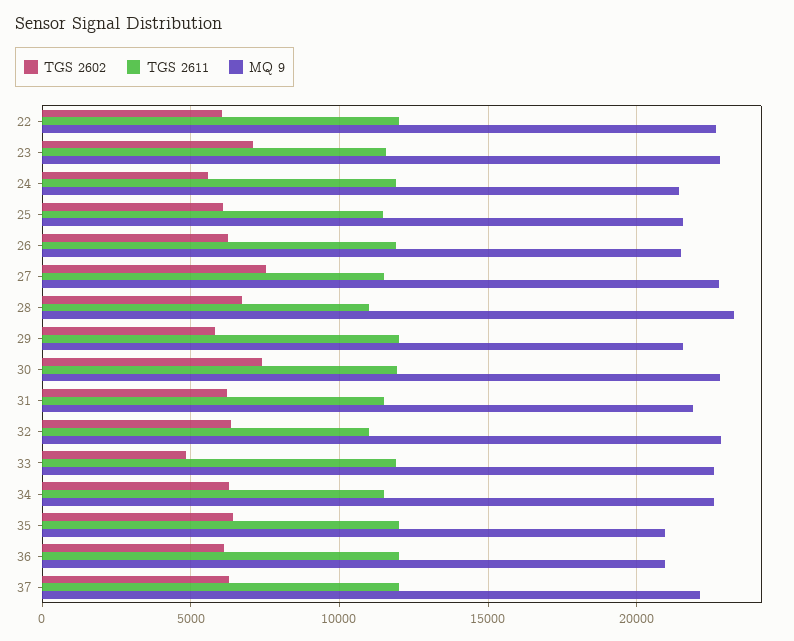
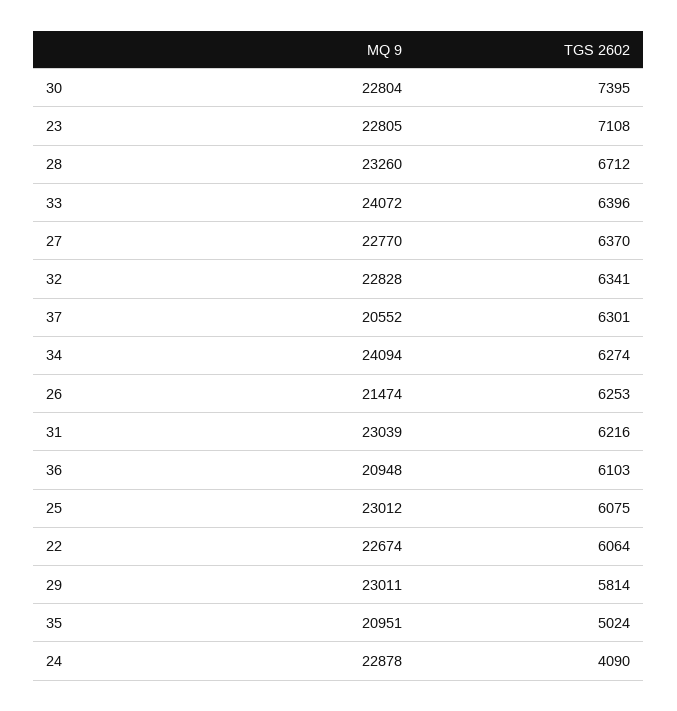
  {
    "TGS 2602": {
      "22": 6064,
      "23": 7108,
-     "24": 5500,
+     "24": 4090,
      "25": 6075,
      "26": 6253,
-     "27": 7500,
+     "27": 6370,
      "28": 6712,
      "29": 5814,
      "30": 7395,
      "31": 6216,
      "32": 6341,
-     "33": 5000,
+     "33": 6396,
      "34": 6274,
-     "35": 6500,
+     "35": 5024,
      "36": 6103,
      "37": 6301
    },
-   "TGS 2611": {
-     "22": 12000,
-     "23": 11500,
-     "24": 12000,
-     "25": 11500,
-     "26": 12000,
-     "27": 11500,
-     "28": 11000,
-     "29": 12000,
-     "30": 12000,
-     "31": 11500,
-     "32": 11000,
-     "33": 12000,
-     "34": 11500,
-     "35": 12000,
-     "36": 12000,
-     "37": 12000
-   },
    "MQ 9": {
      "22": 22674,
      "23": 22805,
-     "24": 21500,
+     "24": 22878,
-     "25": 21500,
+     "25": 23012,
      "26": 21474,
      "27": 22770,
      "28": 23260,
-     "29": 21500,
+     "29": 23011,
      "30": 22804,
-     "31": 22000,
+     "31": 23039,
      "32": 22828,
-     "33": 22500,
+     "33": 24072,
-     "34": 22500,
+     "34": 24094,
      "35": 20951,
      "36": 20948,
-     "37": 22000
+     "37": 20552
    }
  }

